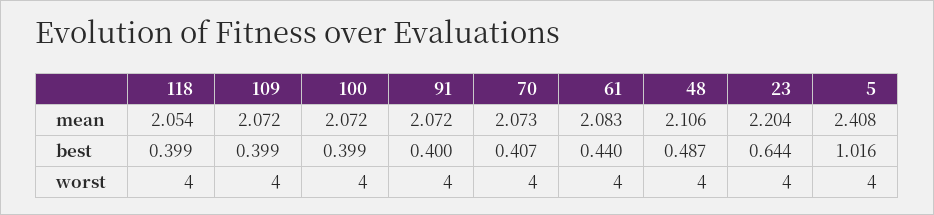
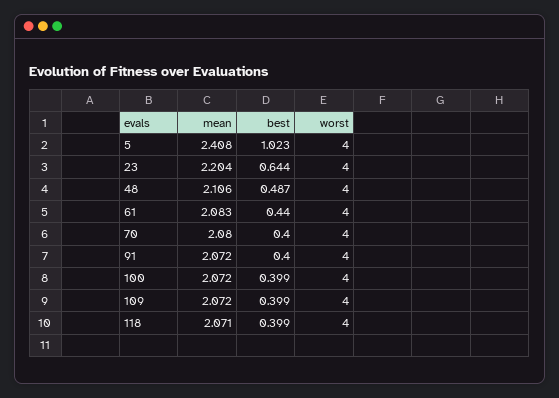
  {
    "118": {
-     "mean": 2.054,
+     "mean": 2.071,
      "best": 0.399,
      "worst": 4
    },
    "109": {
      "mean": 2.072,
      "best": 0.399,
      "worst": 4
    },
    "100": {
      "mean": 2.072,
      "best": 0.399,
      "worst": 4
    },
    "91": {
      "mean": 2.072,
      "best": 0.4,
      "worst": 4
    },
    "70": {
-     "mean": 2.073,
+     "mean": 2.08,
-     "best": 0.407,
+     "best": 0.4,
      "worst": 4
    },
    "61": {
      "mean": 2.083,
      "best": 0.44,
      "worst": 4
    },
    "48": {
      "mean": 2.106,
      "best": 0.487,
      "worst": 4
    },
    "23": {
      "mean": 2.204,
      "best": 0.644,
      "worst": 4
    },
    "5": {
      "mean": 2.408,
-     "best": 1.016,
+     "best": 1.023,
      "worst": 4
    }
  }

